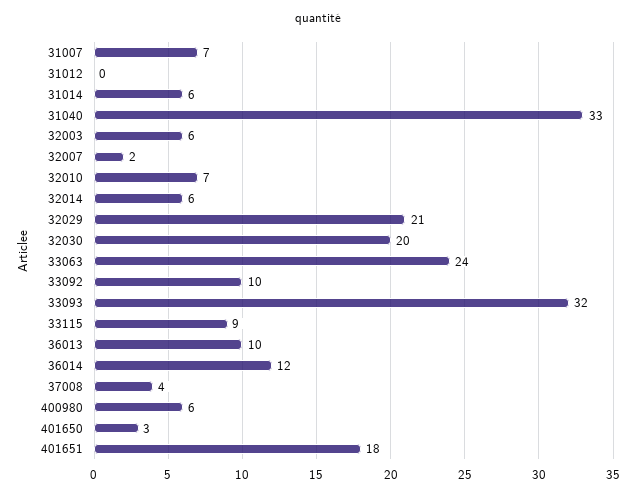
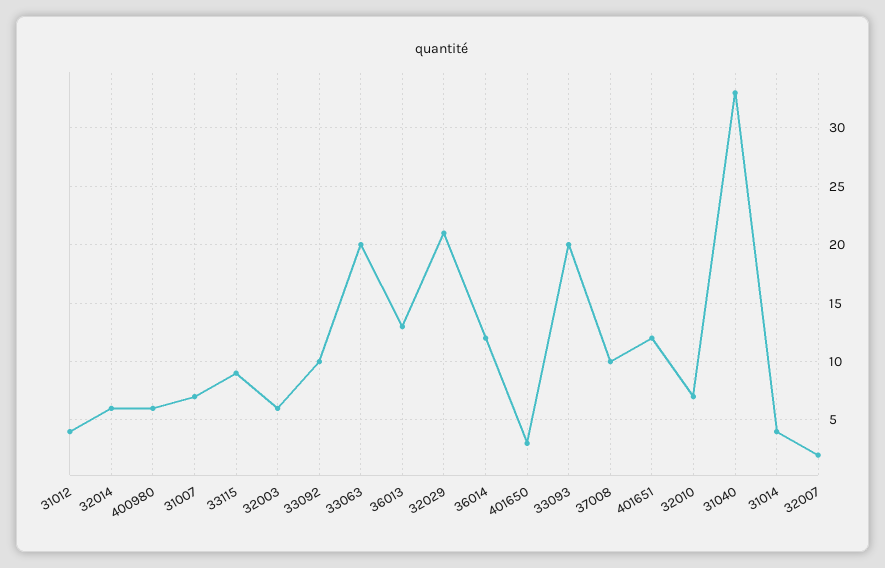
  {
    "31007": 7,
-   "31012": 0,
+   "31012": 4,
-   "31014": 6,
+   "31014": 4,
    "31040": 33,
    "32003": 6,
    "32007": 2,
    "32010": 7,
    "32014": 6,
    "32029": 21,
-   "32030": 20,
-   "33063": 24,
+   "33063": 20,
    "33092": 10,
-   "33093": 32,
+   "33093": 20,
    "33115": 9,
-   "36013": 10,
+   "36013": 13,
    "36014": 12,
-   "37008": 4,
+   "37008": 10,
    "400980": 6,
    "401650": 3,
-   "401651": 18
+   "401651": 12
  }

